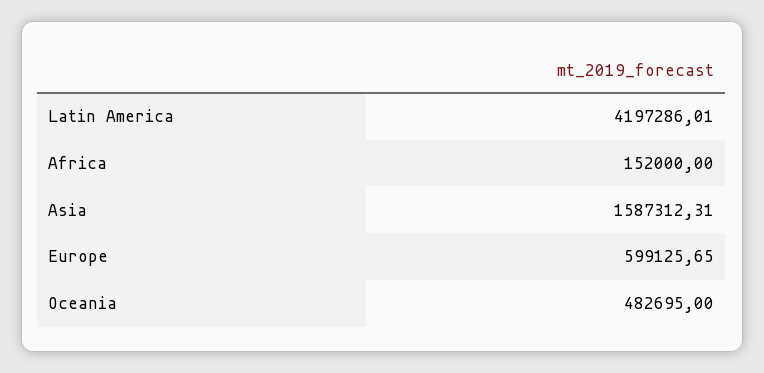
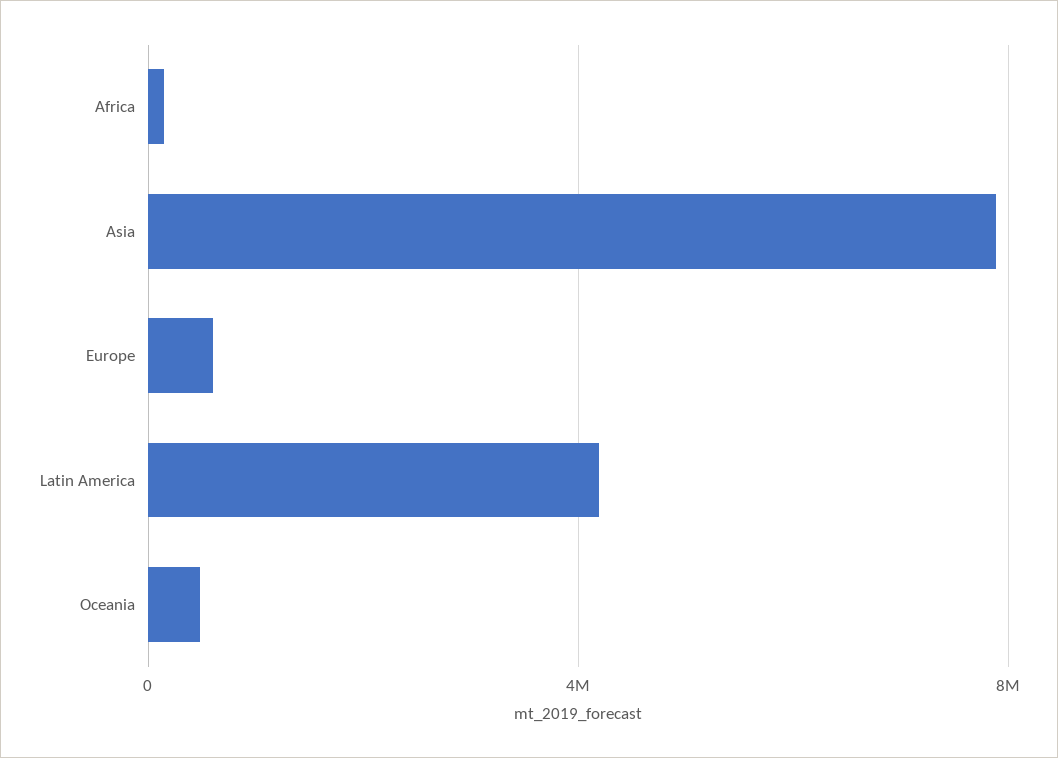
  {
    "Latin America": 4197286.01,
    "Africa": 152000,
-   "Asia": 1587312.31,
+   "Asia": 8000000,
    "Europe": 599125.65,
    "Oceania": 482695
  }

